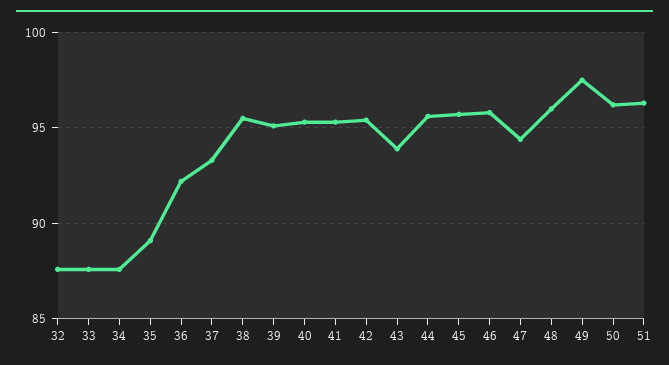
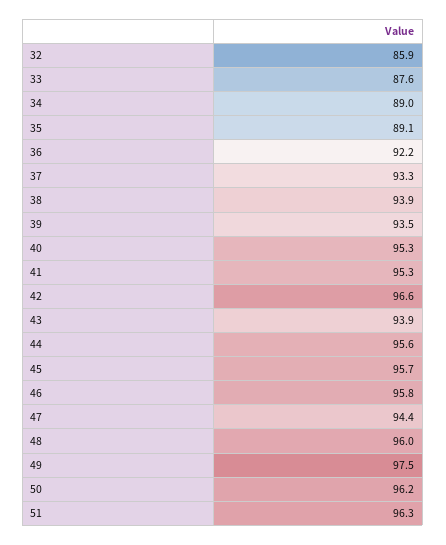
  {
-   "32": 87.5,
+   "32": 85.9,
    "33": 87.6,
-   "34": 87.5,
+   "34": 89,
    "35": 89.1,
    "36": 92.2,
    "37": 93.3,
-   "38": 95.5,
+   "38": 93.9,
-   "39": 95,
+   "39": 93.5,
    "40": 95.3,
    "41": 95.3,
-   "42": 95.5,
+   "42": 96.6,
    "43": 93.9,
    "44": 95.6,
    "45": 95.7,
    "46": 95.8,
    "47": 94.4,
    "48": 96,
    "49": 97.5,
    "50": 96.2,
    "51": 96.3
  }

